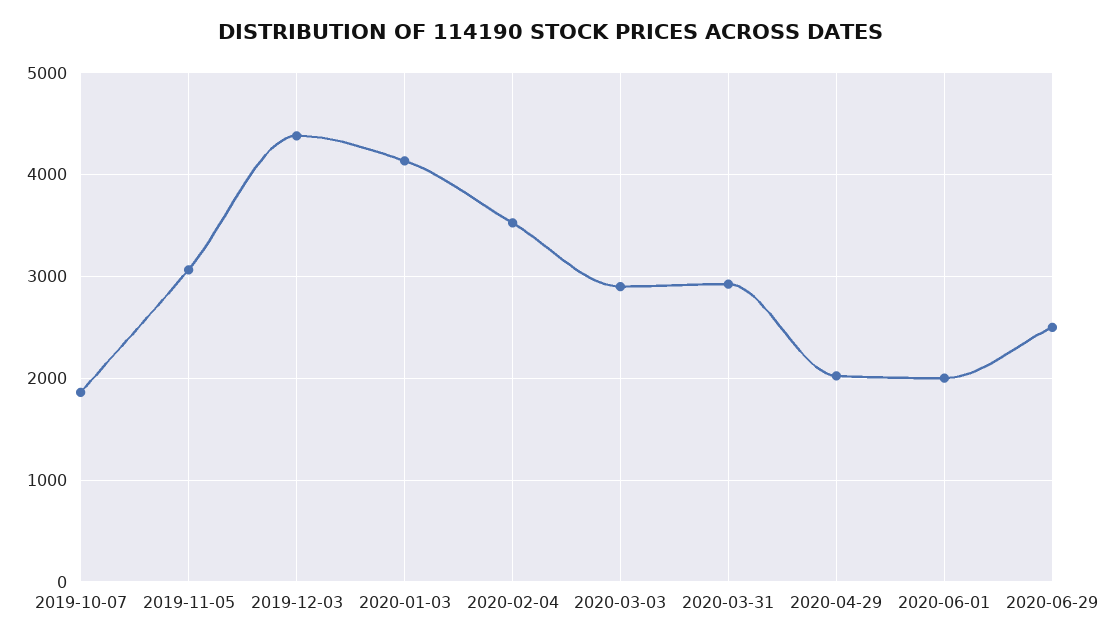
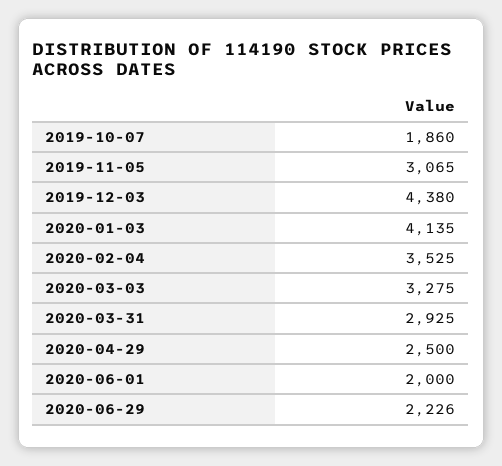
  {
    "2019-10-07": 1860,
    "2019-11-05": 3065,
    "2019-12-03": 4380,
    "2020-01-03": 4135,
    "2020-02-04": 3525,
-   "2020-03-03": 2900,
+   "2020-03-03": 3275,
    "2020-03-31": 2925,
-   "2020-04-29": 2000,
+   "2020-04-29": 2500,
    "2020-06-01": 2000,
-   "2020-06-29": 2500
+   "2020-06-29": 2226
  }

